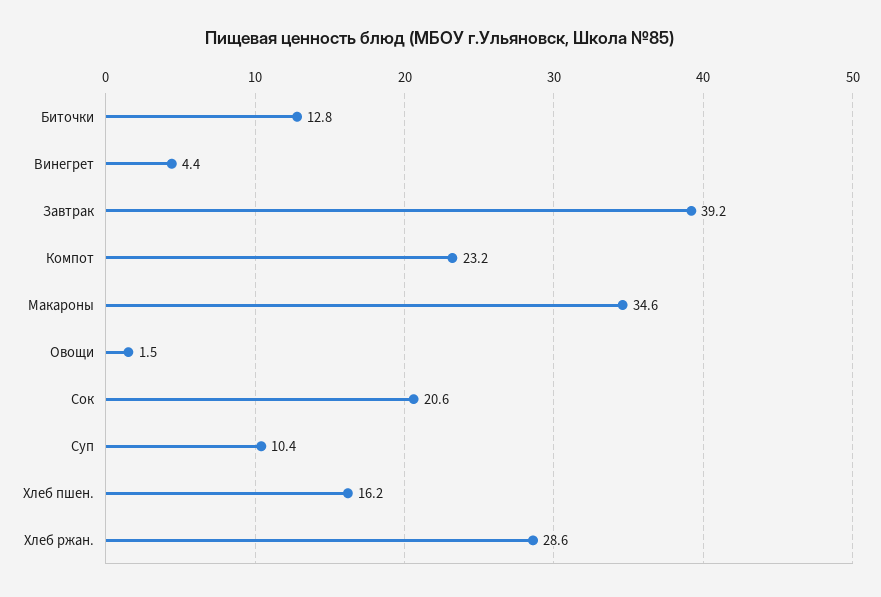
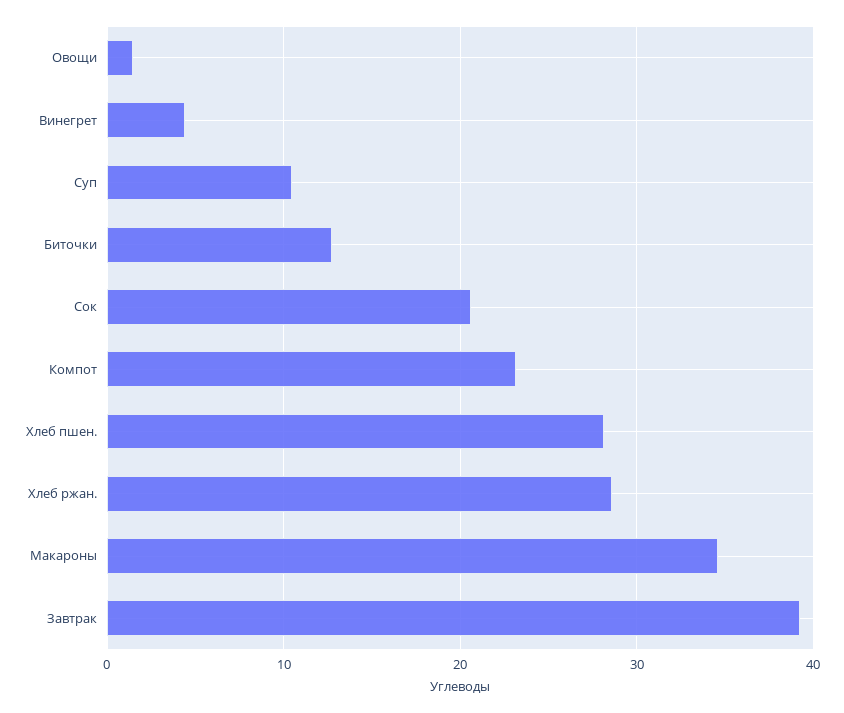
  {
    "Биточки": 12.8,
    "Винегрет": 4.4,
    "Завтрак": 39.2,
    "Компот": 23.2,
    "Макароны": 34.6,
    "Овощи": 1.5,
    "Сок": 20.6,
    "Суп": 10.4,
-   "Хлеб пшен.": 16.2,
+   "Хлеб пшен.": 28,
    "Хлеб ржан.": 28.6
  }

